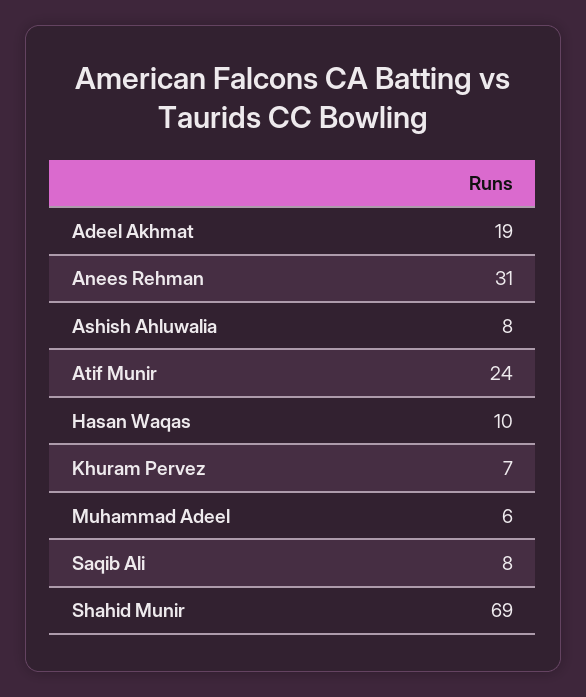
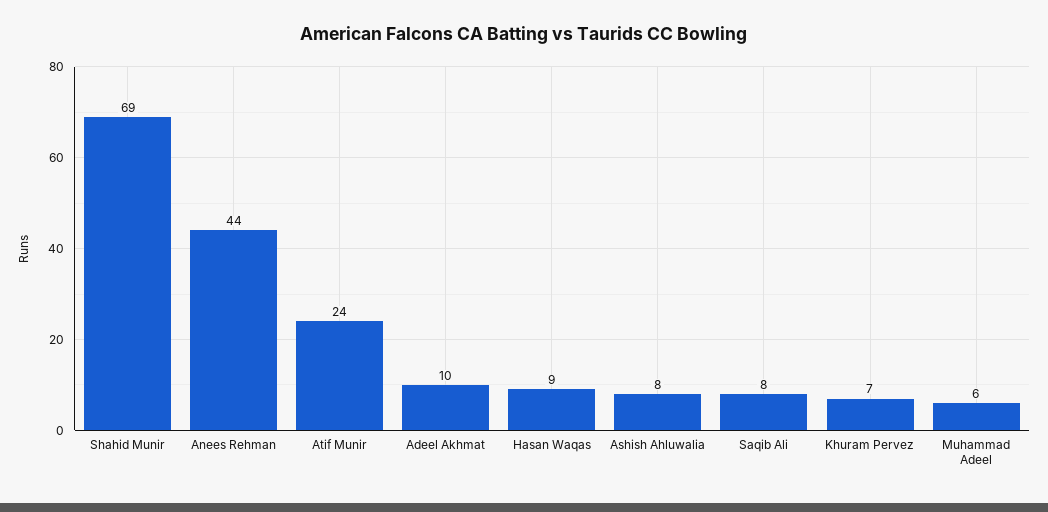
  {
-   "Adeel Akhmat": 19,
+   "Adeel Akhmat": 10,
-   "Anees Rehman": 31,
+   "Anees Rehman": 44,
    "Ashish Ahluwalia": 8,
    "Atif Munir": 24,
-   "Hasan Waqas": 10,
+   "Hasan Waqas": 9,
    "Khuram Pervez": 7,
    "Muhammad Adeel": 6,
    "Saqib Ali": 8,
    "Shahid Munir": 69
  }

